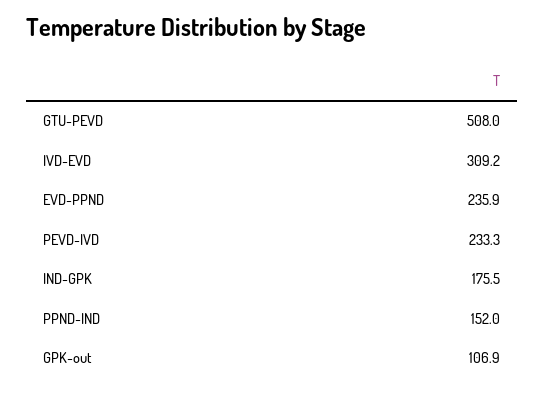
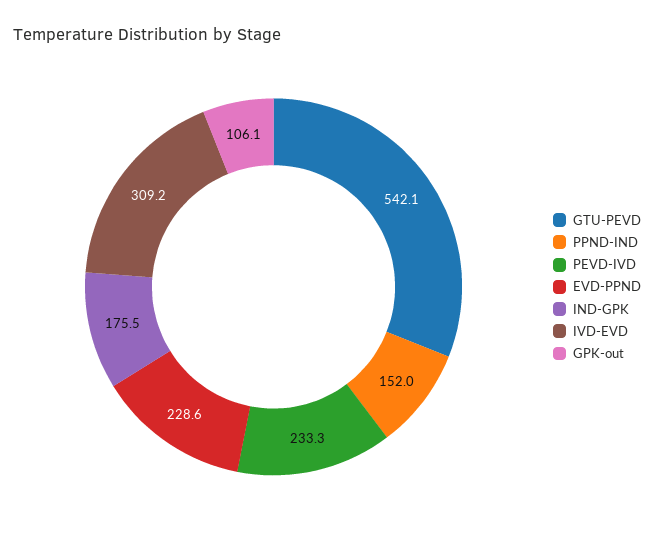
  {
-   "GTU-PEVD": 508,
+   "GTU-PEVD": 542.1,
    "IVD-EVD": 309.2,
-   "EVD-PPND": 235.9,
+   "EVD-PPND": 228.6,
    "PEVD-IVD": 233.3,
    "IND-GPK": 175.5,
    "PPND-IND": 152,
-   "GPK-out": 106.9
+   "GPK-out": 106.1
  }

